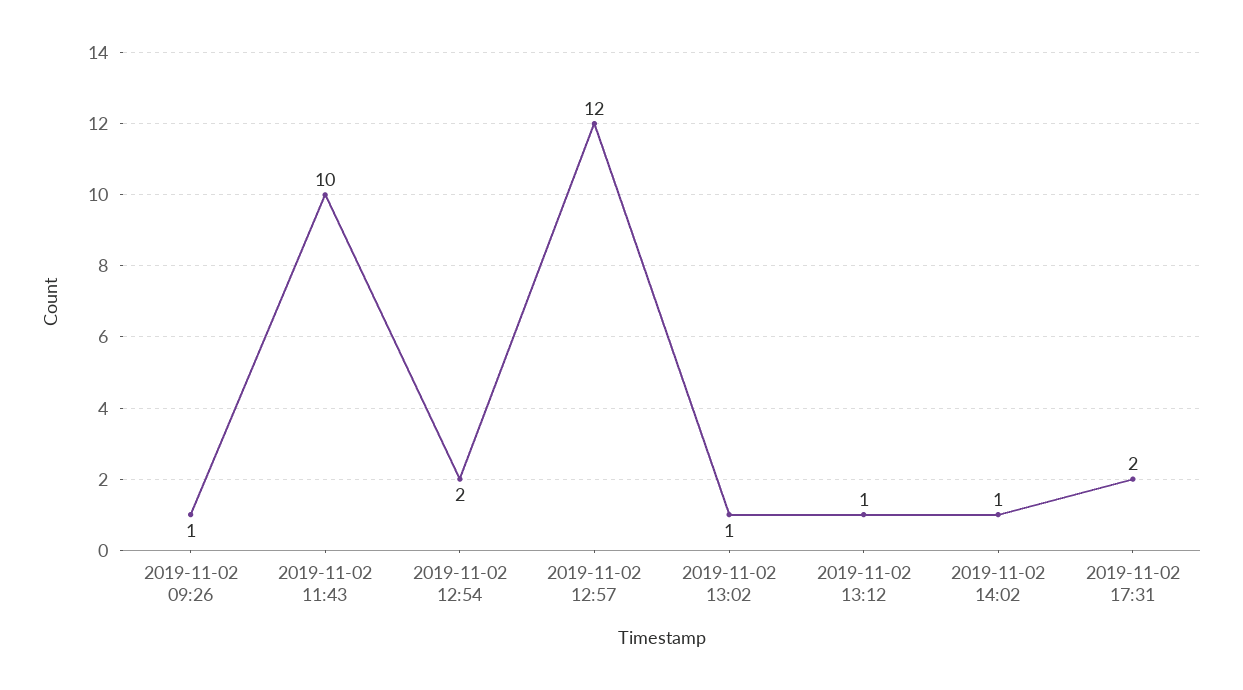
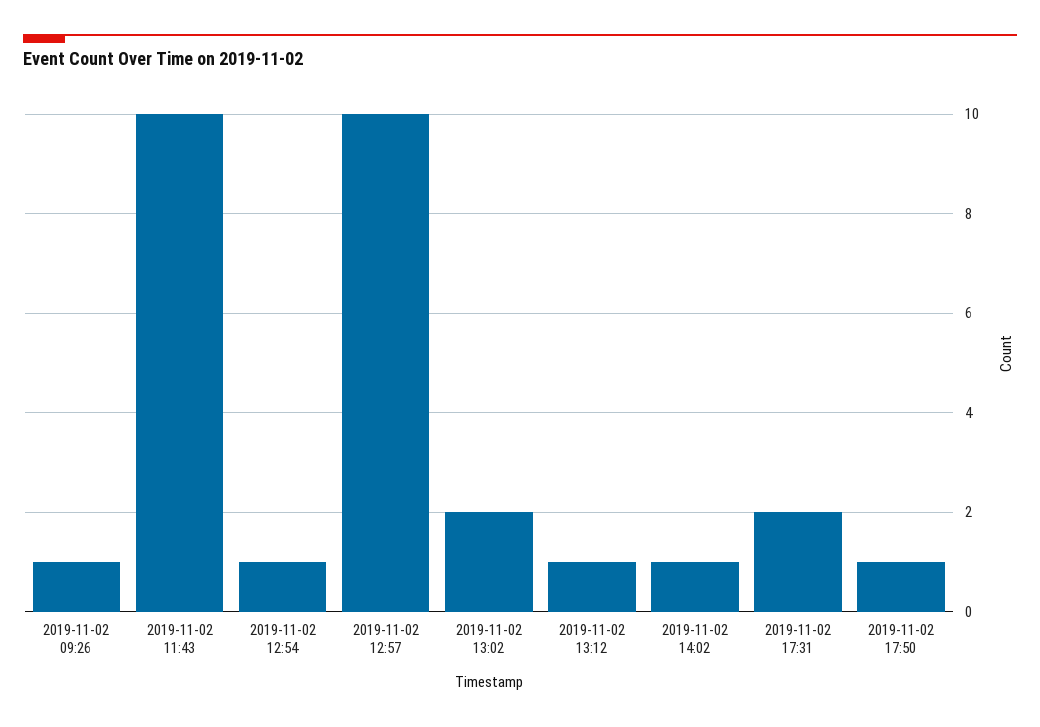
  {
    "2019-11-02 09:26": 1,
    "2019-11-02 11:43": 10,
-   "2019-11-02 12:54": 2,
+   "2019-11-02 12:54": 1,
-   "2019-11-02 12:57": 12,
+   "2019-11-02 12:57": 10,
-   "2019-11-02 13:02": 1,
+   "2019-11-02 13:02": 2,
    "2019-11-02 13:12": 1,
    "2019-11-02 14:02": 1,
-   "2019-11-02 17:31": 2
+   "2019-11-02 17:31": 2,
+   "2019-11-02 17:50": 1
  }

